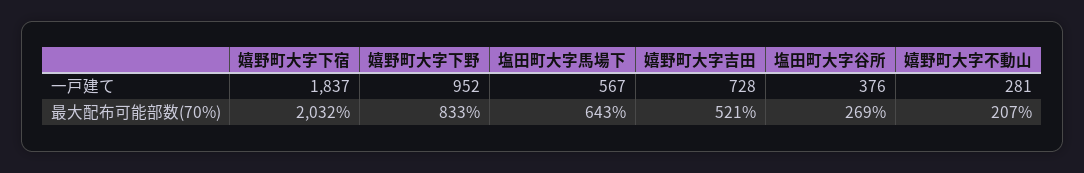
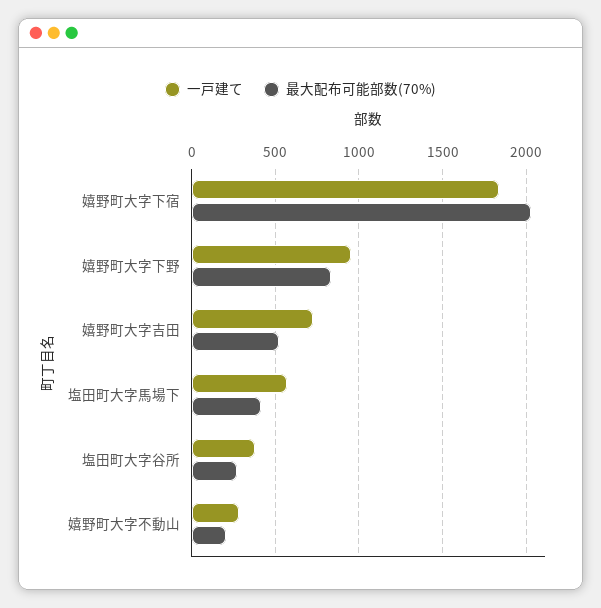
  {
    "一戸建て": {
      "嬉野町大字下宿": 1837,
      "嬉野町大字下野": 952,
      "塩田町大字馬場下": 567,
      "嬉野町大字吉田": 728,
      "塩田町大字谷所": 376,
      "嬉野町大字不動山": 281
    },
    "最大配布可能部数(70%)": {
      "嬉野町大字下宿": 2032,
      "嬉野町大字下野": 833,
-     "塩田町大字馬場下": 643,
+     "塩田町大字馬場下": 400,
      "嬉野町大字吉田": 521,
      "塩田町大字谷所": 269,
      "嬉野町大字不動山": 207
    }
  }

